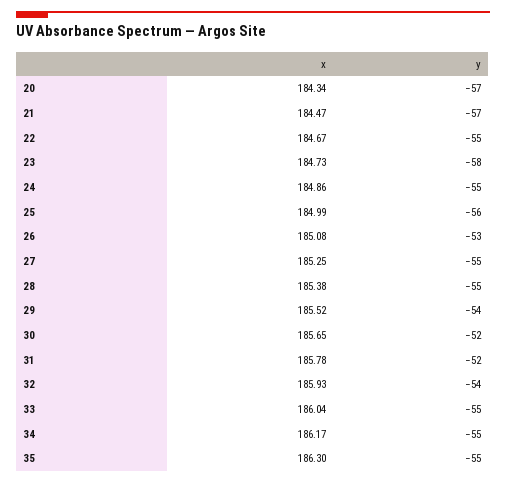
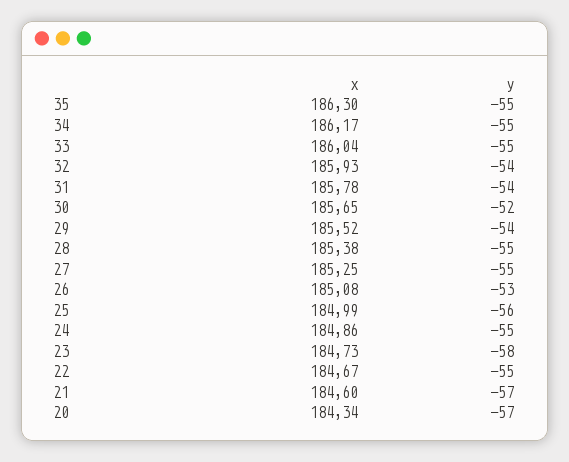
  {
    "x": {
      "20": 184.34,
-     "21": 184.47,
+     "21": 184.6,
      "22": 184.67,
      "23": 184.73,
      "24": 184.86,
      "25": 184.99,
      "26": 185.08,
      "27": 185.25,
      "28": 185.38,
      "29": 185.52,
      "30": 185.65,
      "31": 185.78,
      "32": 185.93,
      "33": 186.04,
      "34": 186.17,
      "35": 186.3
    },
    "y": {
      "20": -57,
      "21": -57,
      "22": -55,
      "23": -58,
      "24": -55,
      "25": -56,
      "26": -53,
      "27": -55,
      "28": -55,
      "29": -54,
      "30": -52,
-     "31": -52,
+     "31": -54,
      "32": -54,
      "33": -55,
      "34": -55,
      "35": -55
    }
  }

